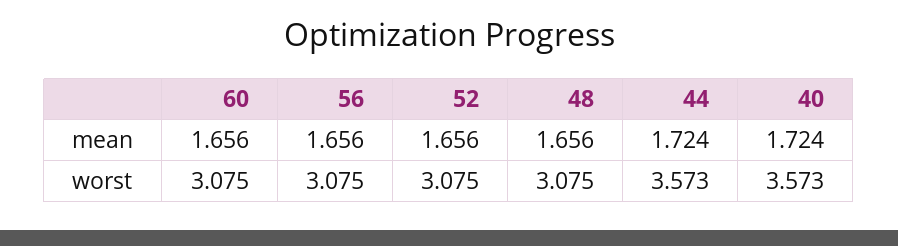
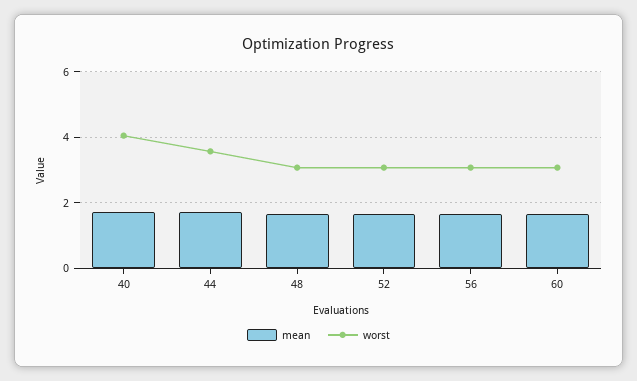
  {
    "mean": {
      "60": 1.656,
      "56": 1.656,
      "52": 1.656,
      "48": 1.656,
      "44": 1.724,
      "40": 1.724
    },
    "worst": {
      "60": 3.075,
      "56": 3.075,
      "52": 3.075,
      "48": 3.075,
      "44": 3.573,
-     "40": 3.573
+     "40": 4
    }
  }

